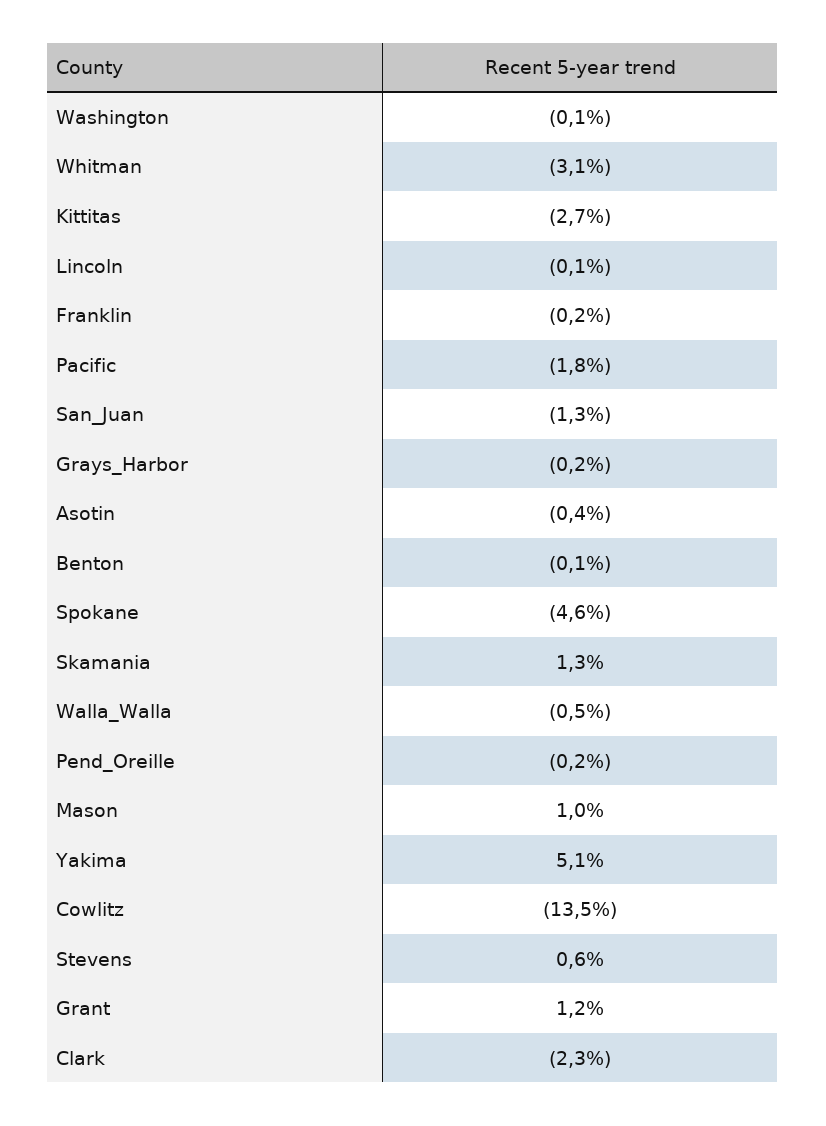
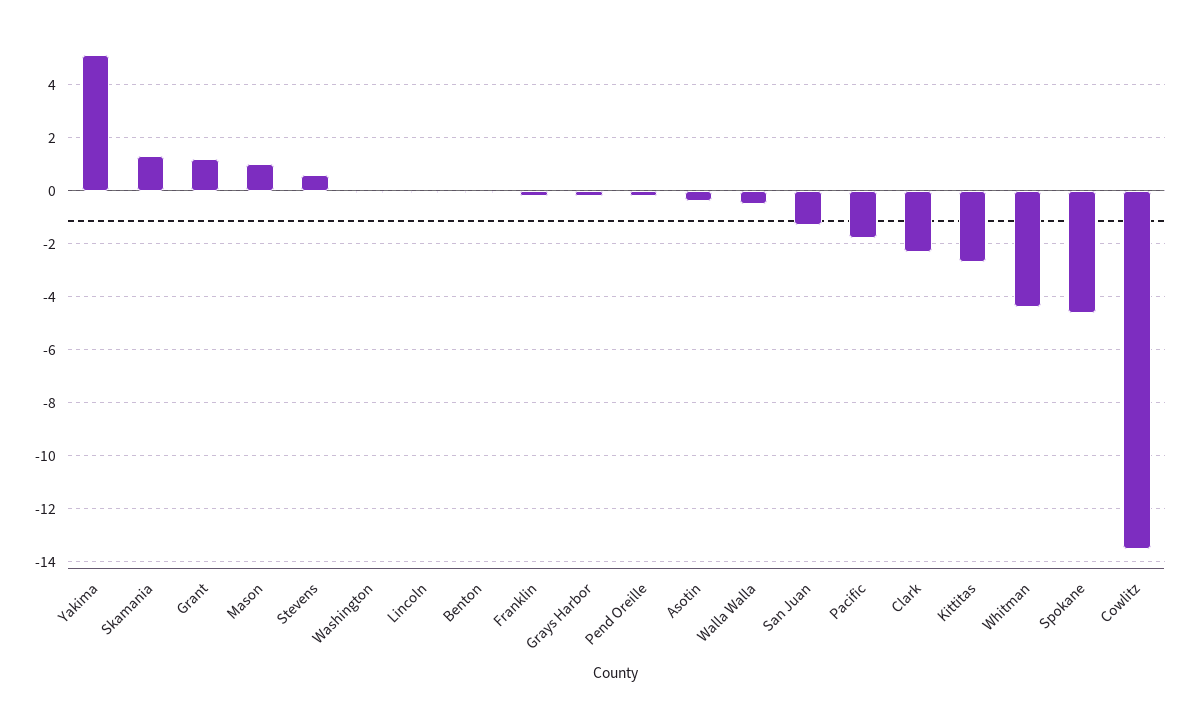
  {
    "Washington": -0.1,
-   "Whitman": -3.1,
+   "Whitman": -4.5,
    "Kittitas": -2.7,
    "Lincoln": -0.1,
    "Franklin": -0.2,
    "Pacific": -1.8,
    "San_Juan": -1.3,
    "Grays_Harbor": -0.2,
    "Asotin": -0.4,
    "Benton": -0.1,
    "Spokane": -4.6,
    "Skamania": 1.3,
    "Walla_Walla": -0.5,
    "Pend_Oreille": -0.2,
    "Mason": 1,
    "Yakima": 5.1,
    "Cowlitz": -13.5,
    "Stevens": 0.6,
    "Grant": 1.2,
    "Clark": -2.3
  }

